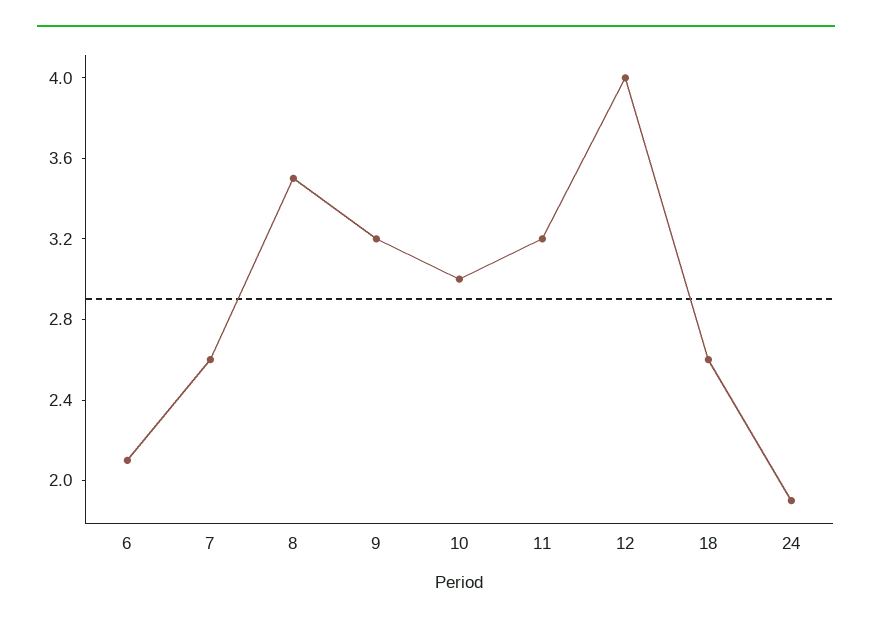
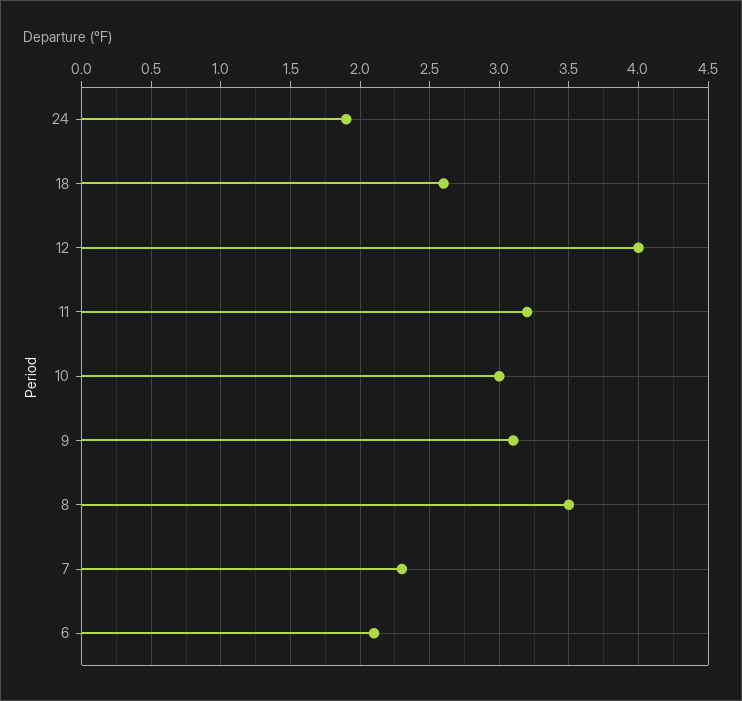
  {
    "6": 2.1,
-   "7": 2.6,
+   "7": 2.3,
    "8": 3.5,
-   "9": 3.2,
+   "9": 3.1,
    "10": 3,
    "11": 3.2,
    "12": 4,
    "18": 2.6,
    "24": 1.9
  }

